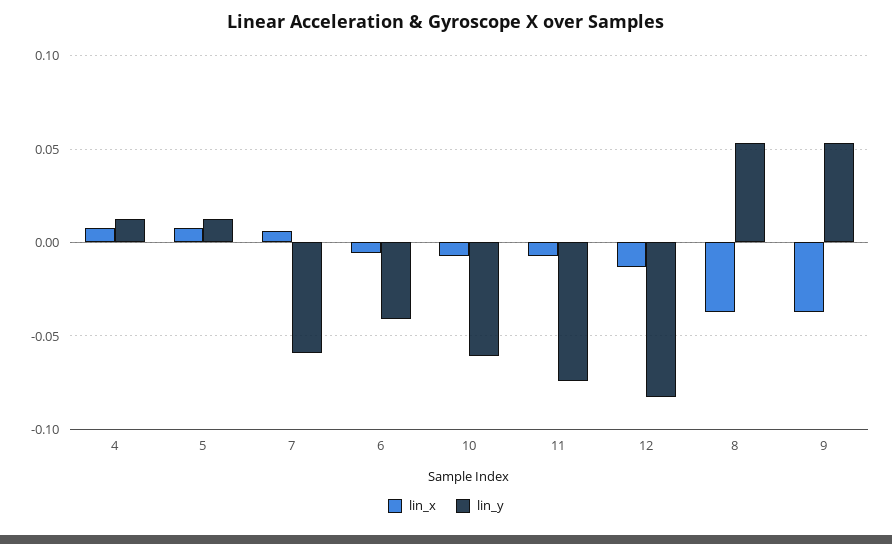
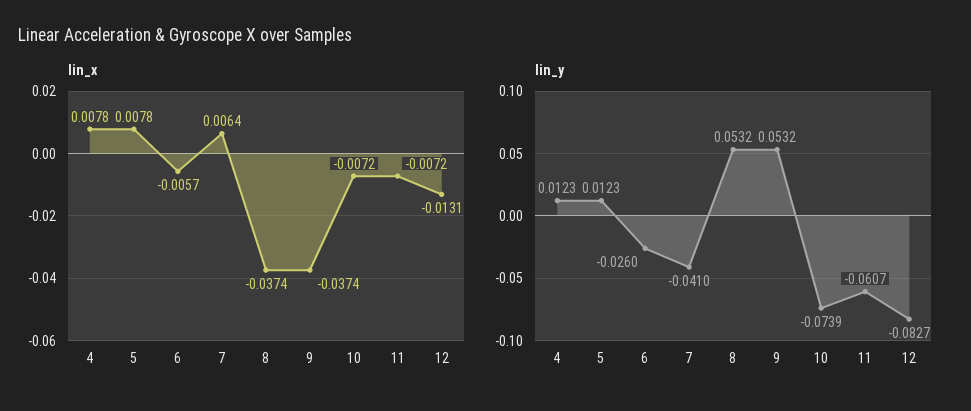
  {
    "lin_x": {
      "4": 0.0078,
      "5": 0.0078,
      "7": 0.0064,
      "6": -0.0057,
      "10": -0.0072,
      "11": -0.0072,
      "12": -0.0131,
      "8": -0.0374,
      "9": -0.0374
    },
    "lin_y": {
      "4": 0.0123,
      "5": 0.0123,
-     "7": -0.06,
+     "7": -0.041,
-     "6": -0.04,
+     "6": -0.026,
-     "10": -0.06,
+     "10": -0.0739,
-     "11": -0.075,
+     "11": -0.0607,
      "12": -0.0827,
      "8": 0.0532,
      "9": 0.0532
    }
  }

